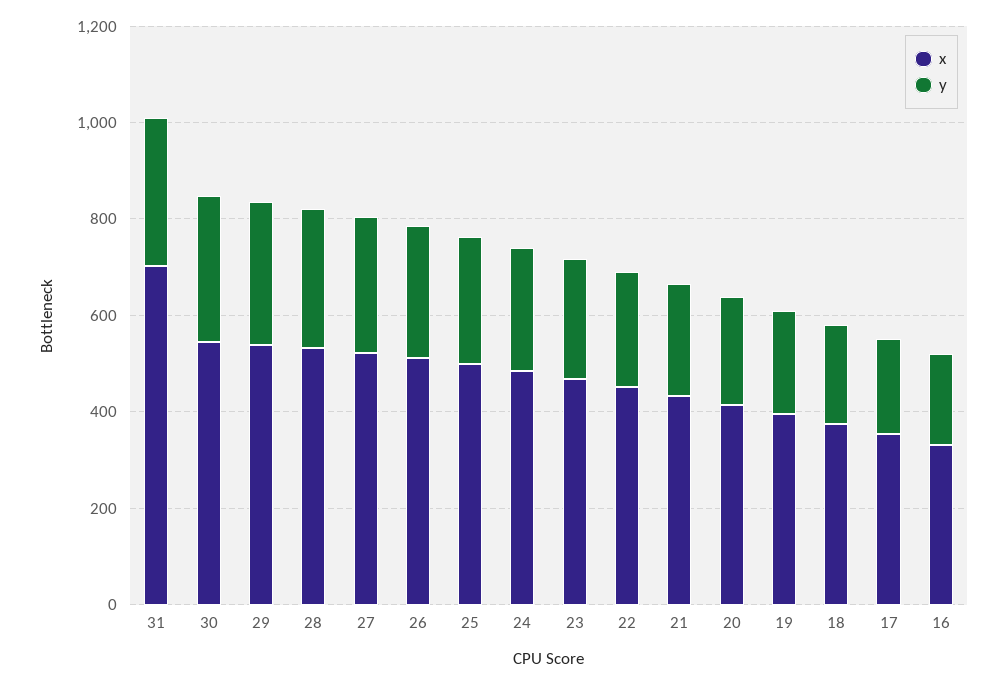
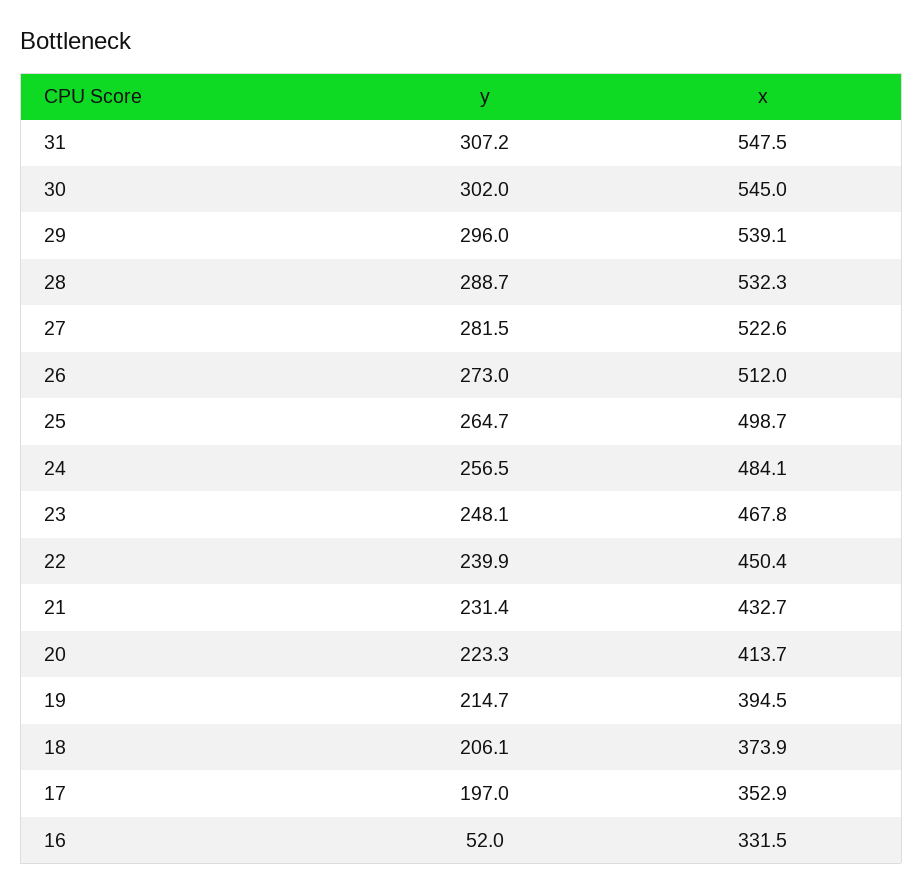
  {
    "x": {
-     "31": 700,
+     "31": 547.5,
      "30": 545,
      "29": 539.1,
      "28": 532.3,
      "27": 522.6,
      "26": 512,
      "25": 498.7,
      "24": 484.1,
      "23": 467.8,
      "22": 450.4,
      "21": 432.7,
      "20": 413.7,
      "19": 394.5,
      "18": 373.9,
      "17": 352.9,
      "16": 331.5
    },
    "y": {
      "31": 307.2,
      "30": 302,
      "29": 296,
      "28": 288.7,
      "27": 281.5,
      "26": 273,
      "25": 264.7,
      "24": 256.5,
      "23": 248.1,
      "22": 239.9,
      "21": 231.4,
      "20": 223.3,
      "19": 214.7,
      "18": 206.1,
      "17": 197,
-     "16": 200
+     "16": 52
    }
  }

